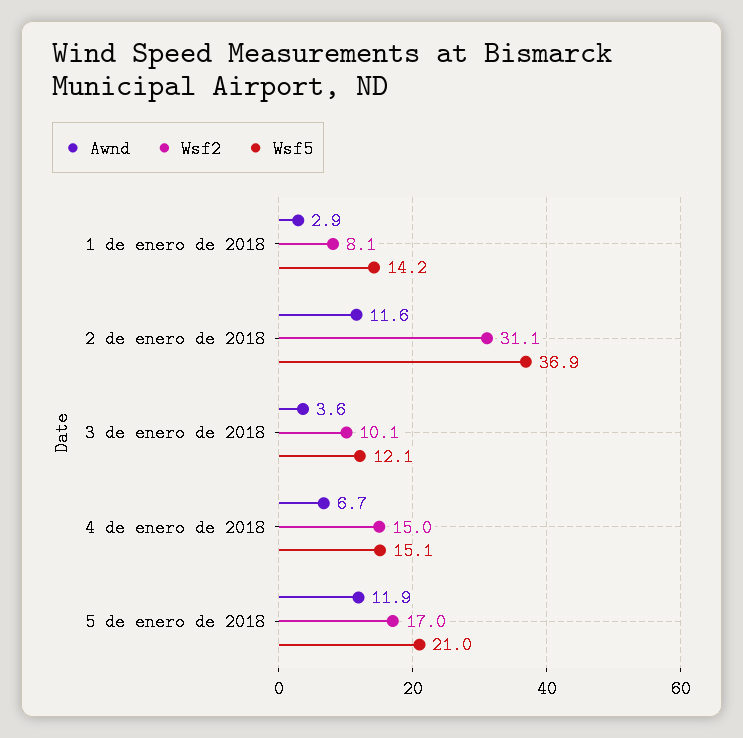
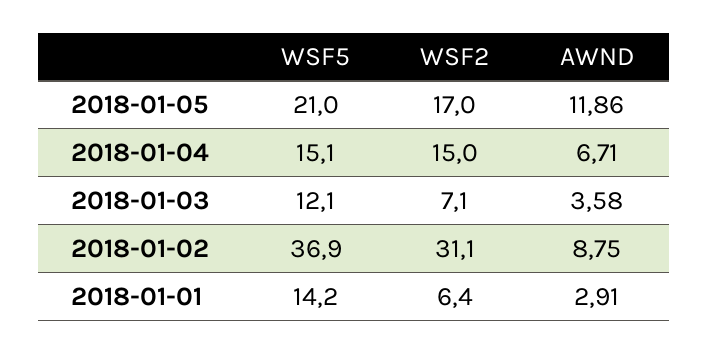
  {
    "Awnd": {
      "1 de enero de 2018": 2.91,
-     "2 de enero de 2018": 11.6,
+     "2 de enero de 2018": 8.75,
      "3 de enero de 2018": 3.58,
      "4 de enero de 2018": 6.71,
      "5 de enero de 2018": 11.86
    },
    "Wsf2": {
-     "1 de enero de 2018": 8.1,
+     "1 de enero de 2018": 6.4,
      "2 de enero de 2018": 31.1,
-     "3 de enero de 2018": 10.1,
+     "3 de enero de 2018": 7.1,
      "4 de enero de 2018": 15,
      "5 de enero de 2018": 17
    },
    "Wsf5": {
      "1 de enero de 2018": 14.2,
      "2 de enero de 2018": 36.9,
      "3 de enero de 2018": 12.1,
      "4 de enero de 2018": 15.1,
      "5 de enero de 2018": 21
    }
  }

